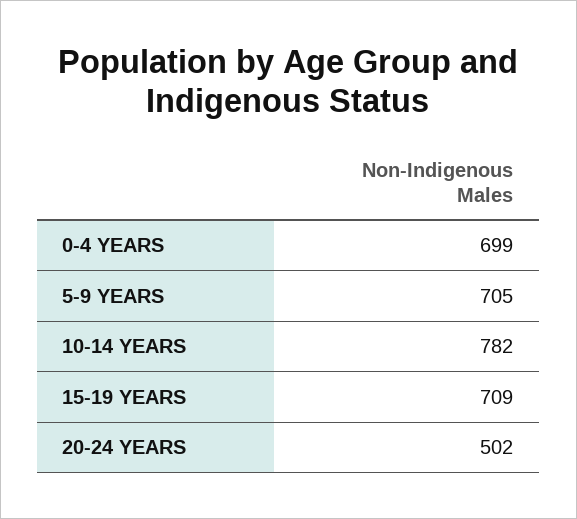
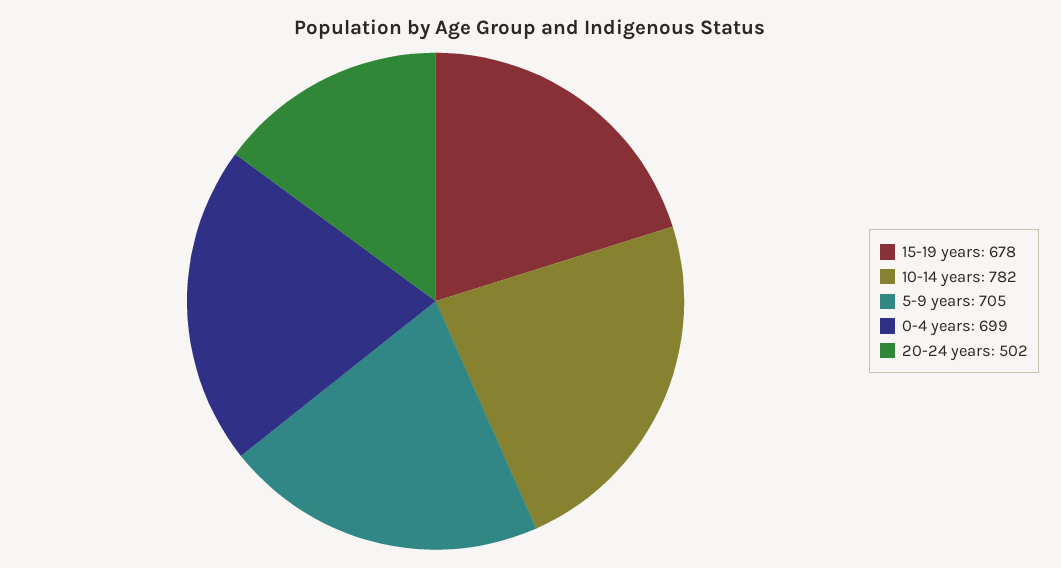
  {
    "0-4 YEARS": 699,
    "5-9 YEARS": 705,
    "10-14 YEARS": 782,
-   "15-19 YEARS": 709,
+   "15-19 YEARS": 678,
    "20-24 YEARS": 502
  }

